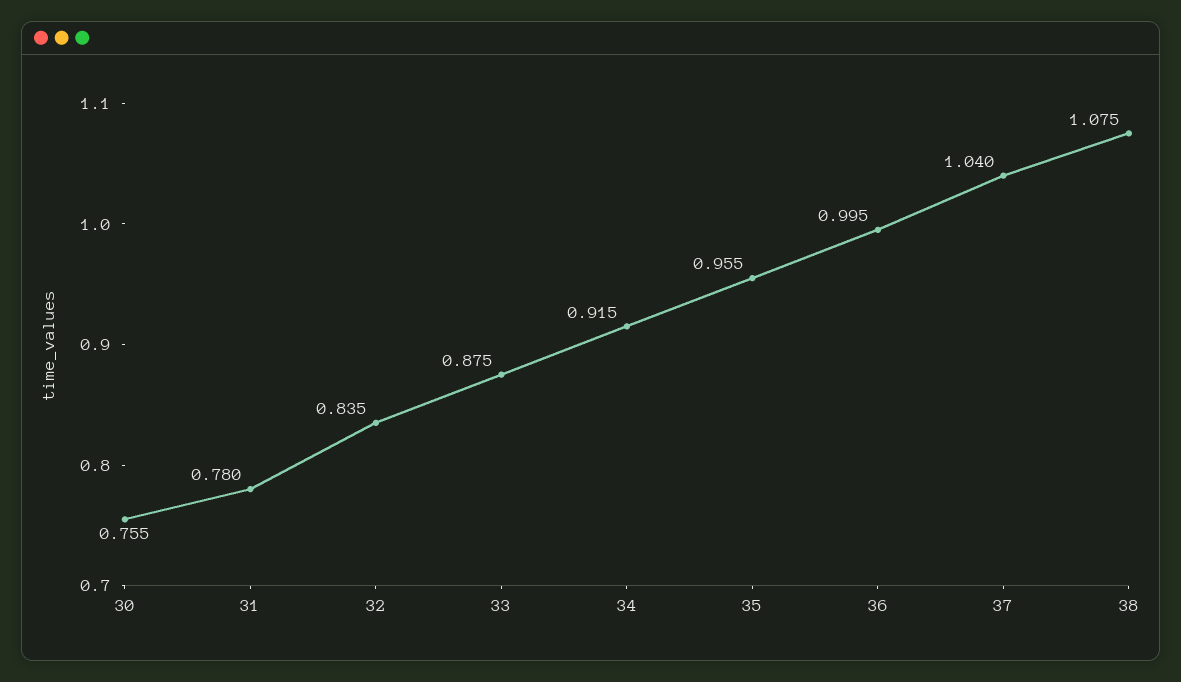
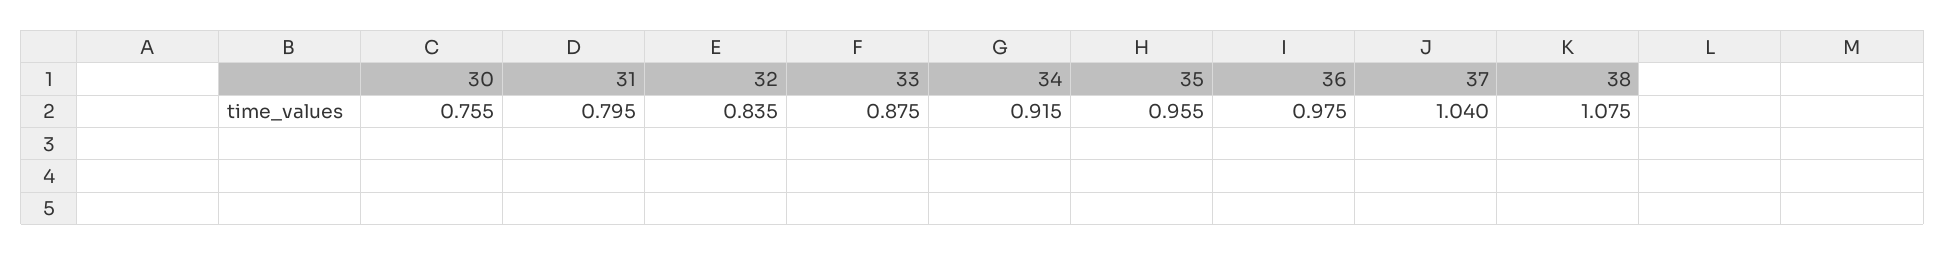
  {
    "30": 0.755,
-   "31": 0.78,
+   "31": 0.795,
    "32": 0.835,
    "33": 0.875,
    "34": 0.915,
    "35": 0.955,
-   "36": 0.995,
+   "36": 0.975,
    "37": 1.04,
    "38": 1.075
  }

